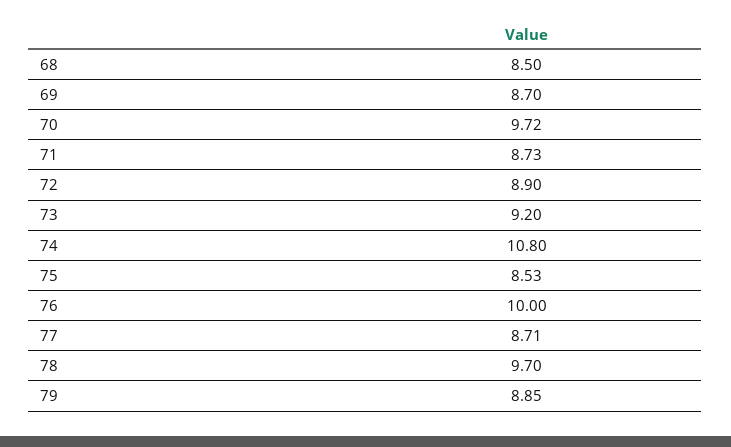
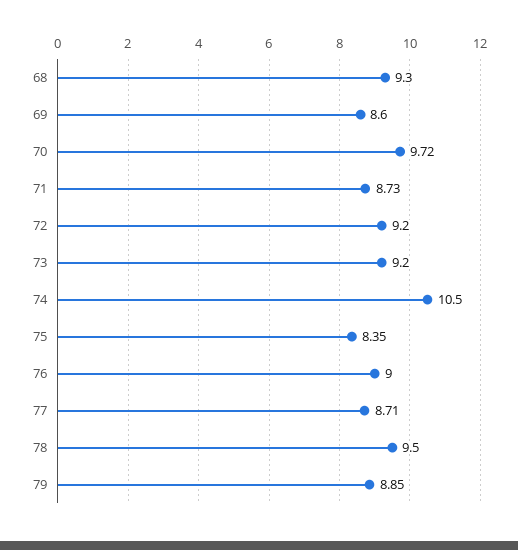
  {
-   "68": 8.5,
+   "68": 9.3,
-   "69": 8.7,
+   "69": 8.6,
    "70": 9.72,
    "71": 8.73,
-   "72": 8.9,
+   "72": 9.2,
    "73": 9.2,
-   "74": 10.8,
+   "74": 10.5,
-   "75": 8.53,
+   "75": 8.35,
-   "76": 10,
+   "76": 9,
    "77": 8.71,
-   "78": 9.7,
+   "78": 9.5,
    "79": 8.85
  }

